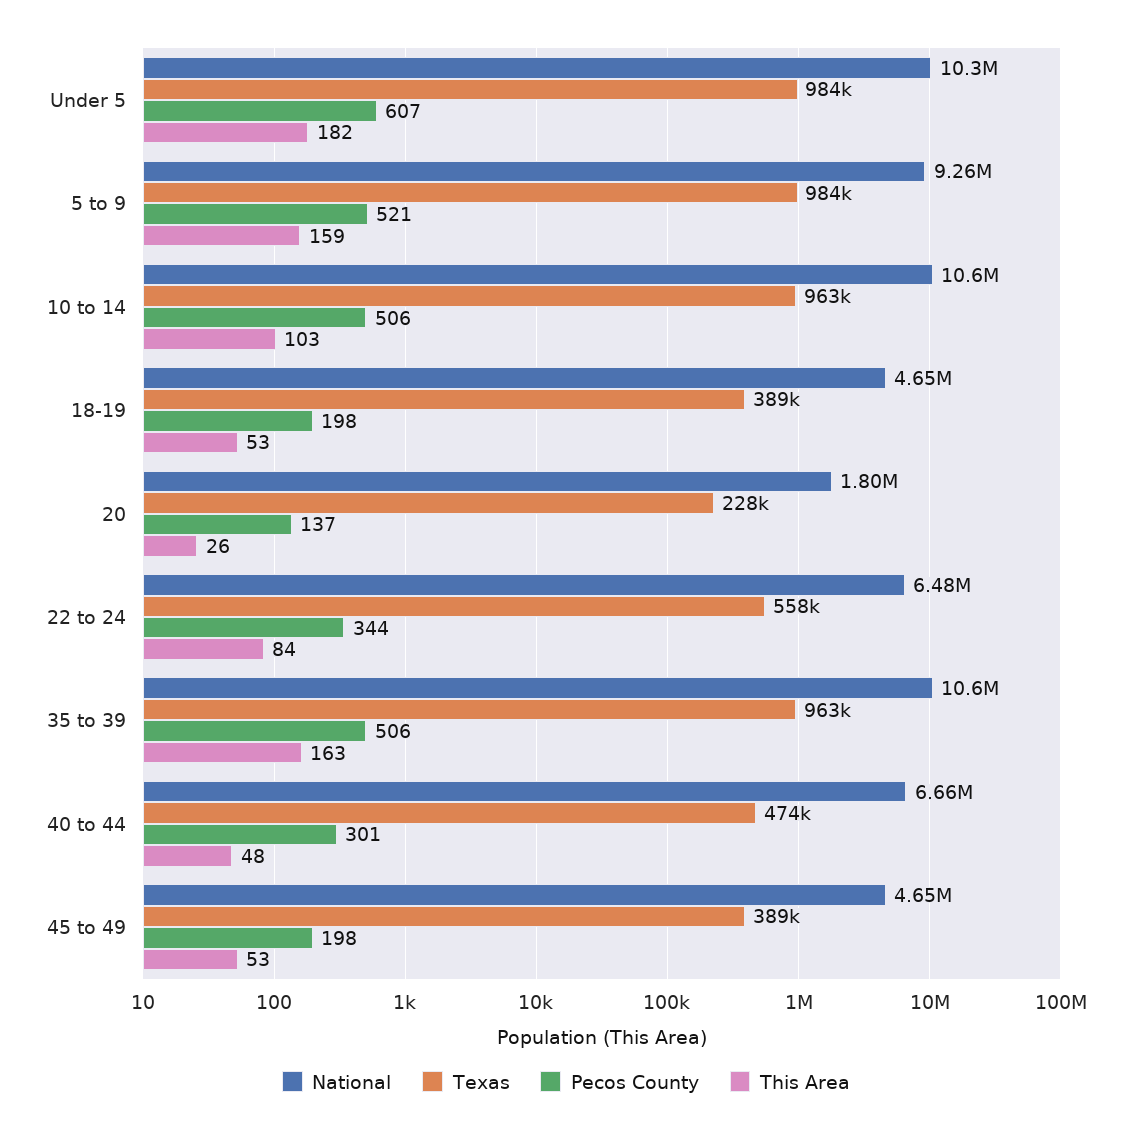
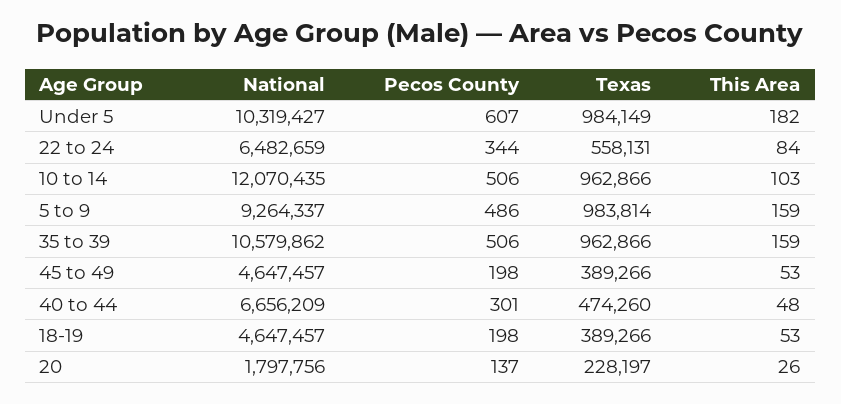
  {
    "National": {
      "Under 5": 10319427,
      "5 to 9": 9264337,
-     "10 to 14": 10600000,
+     "10 to 14": 12070435,
      "18-19": 4647457,
      "20": 1797756,
      "22 to 24": 6482659,
      "35 to 39": 10579862,
      "40 to 44": 6656209,
      "45 to 49": 4647457
    },
    "Texas": {
      "Under 5": 984149,
      "5 to 9": 983814,
      "10 to 14": 962866,
      "18-19": 389266,
      "20": 228197,
      "22 to 24": 558131,
      "35 to 39": 962866,
      "40 to 44": 474260,
      "45 to 49": 389266
    },
    "Pecos County": {
      "Under 5": 607,
-     "5 to 9": 521,
+     "5 to 9": 486,
      "10 to 14": 506,
      "18-19": 198,
      "20": 137,
      "22 to 24": 344,
      "35 to 39": 506,
      "40 to 44": 301,
      "45 to 49": 198
    },
    "This Area": {
      "Under 5": 182,
      "5 to 9": 159,
      "10 to 14": 103,
      "18-19": 53,
      "20": 26,
      "22 to 24": 84,
-     "35 to 39": 163,
+     "35 to 39": 159,
      "40 to 44": 48,
      "45 to 49": 53
    }
  }

